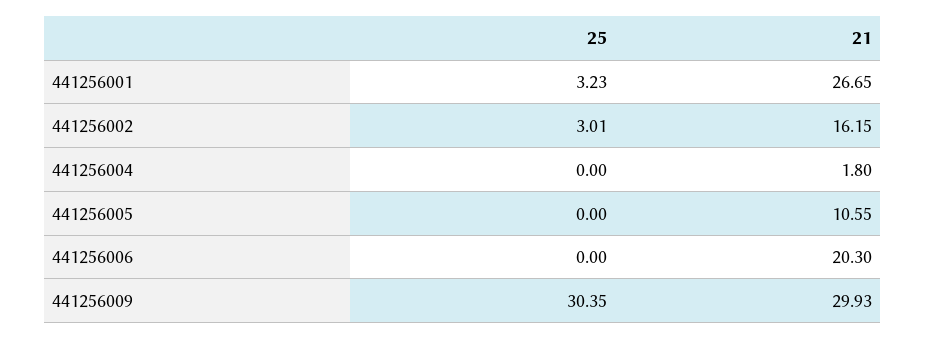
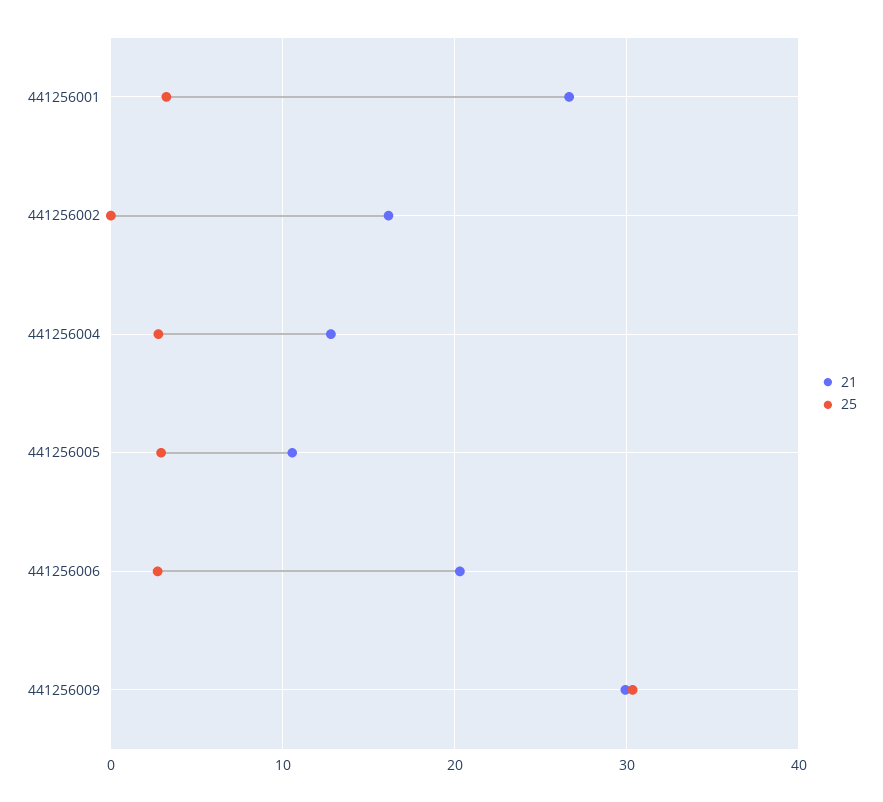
  {
    "25": {
      "441256001": 3.23,
-     "441256002": 3.01,
+     "441256002": 0,
-     "441256004": 0,
+     "441256004": 3,
-     "441256005": 0,
+     "441256005": 3,
-     "441256006": 0,
+     "441256006": 3,
      "441256009": 30.35
    },
    "21": {
      "441256001": 26.65,
      "441256002": 16.15,
-     "441256004": 1.8,
+     "441256004": 13,
      "441256005": 10.55,
      "441256006": 20.3,
      "441256009": 29.93
    }
  }

